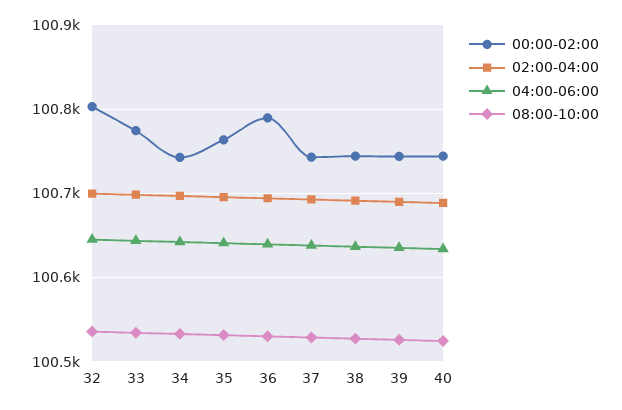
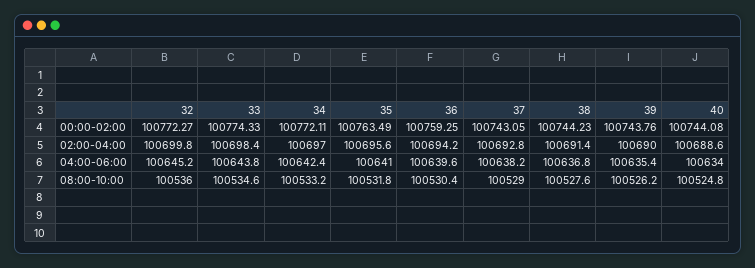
  {
    "00:00-02:00": {
-     "32": 100800,
+     "32": 100772.27,
      "33": 100774.33,
-     "34": 100740,
+     "34": 100772.11,
      "35": 100763.49,
-     "36": 100790,
+     "36": 100759.25,
      "37": 100743.05,
      "38": 100744.23,
      "39": 100743.76,
      "40": 100744.08
    },
    "02:00-04:00": {
      "32": 100699.8,
      "33": 100698.4,
      "34": 100697,
      "35": 100695.6,
      "36": 100694.2,
      "37": 100692.8,
      "38": 100691.4,
      "39": 100690,
      "40": 100688.6
    },
    "04:00-06:00": {
      "32": 100645.2,
      "33": 100643.8,
      "34": 100642.4,
      "35": 100641,
      "36": 100639.6,
      "37": 100638.2,
      "38": 100636.8,
      "39": 100635.4,
      "40": 100634
    },
    "08:00-10:00": {
      "32": 100536,
      "33": 100534.6,
      "34": 100533.2,
      "35": 100531.8,
      "36": 100530.4,
      "37": 100529,
      "38": 100527.6,
      "39": 100526.2,
      "40": 100524.8
    }
  }

